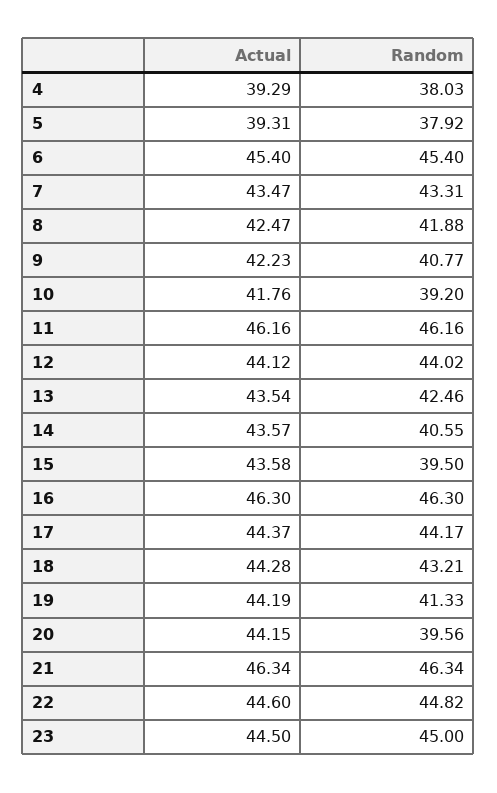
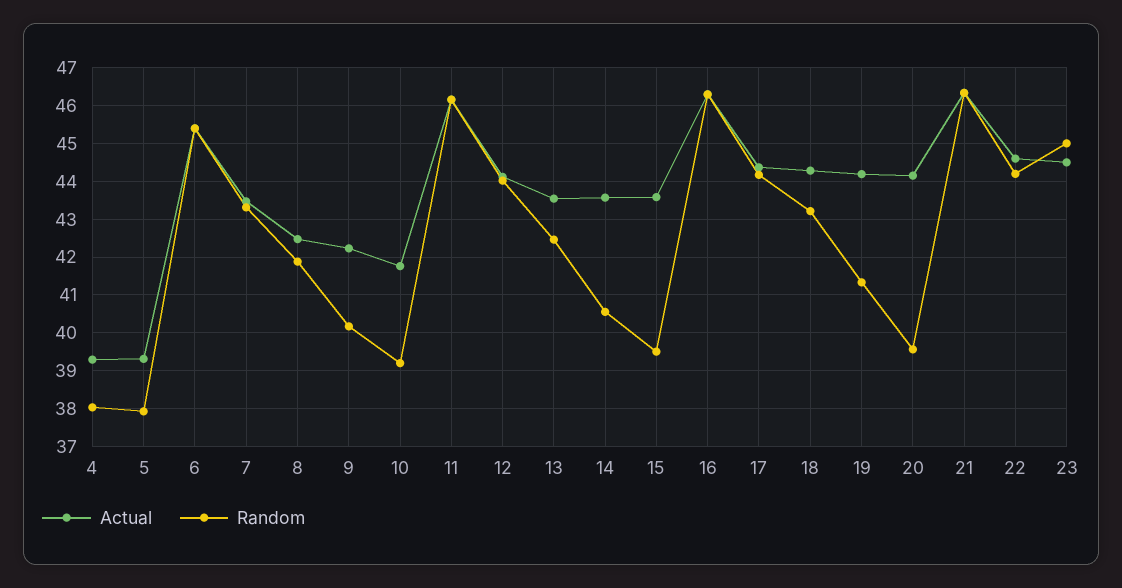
  {
    "Actual": {
      "4": 39.29,
      "5": 39.31,
      "6": 45.4,
      "7": 43.47,
      "8": 42.47,
      "9": 42.23,
      "10": 41.76,
      "11": 46.16,
      "12": 44.12,
      "13": 43.54,
      "14": 43.57,
      "15": 43.58,
      "16": 46.3,
      "17": 44.37,
      "18": 44.28,
      "19": 44.19,
      "20": 44.15,
      "21": 46.34,
      "22": 44.6,
      "23": 44.5
    },
    "Random": {
      "4": 38.03,
      "5": 37.92,
      "6": 45.4,
      "7": 43.31,
      "8": 41.88,
-     "9": 40.77,
+     "9": 40.2,
      "10": 39.2,
      "11": 46.16,
      "12": 44.02,
      "13": 42.46,
      "14": 40.55,
      "15": 39.5,
      "16": 46.3,
      "17": 44.17,
      "18": 43.21,
      "19": 41.33,
      "20": 39.56,
      "21": 46.34,
-     "22": 44.82,
+     "22": 44.2,
      "23": 45
    }
  }

